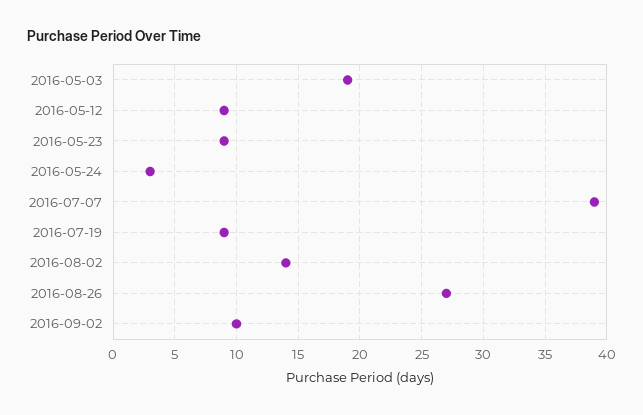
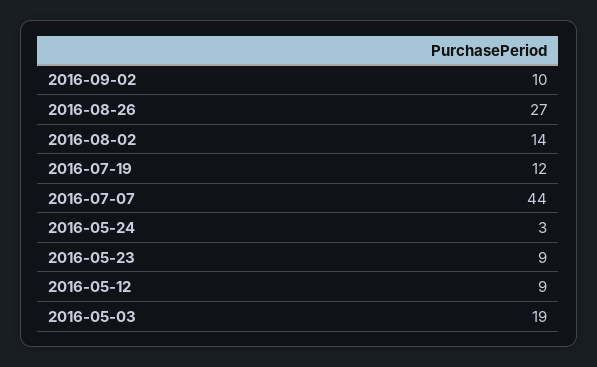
  {
    "2016-05-03": 19,
    "2016-05-12": 9,
    "2016-05-23": 9,
    "2016-05-24": 3,
-   "2016-07-07": 39,
+   "2016-07-07": 44,
-   "2016-07-19": 9,
+   "2016-07-19": 12,
    "2016-08-02": 14,
    "2016-08-26": 27,
    "2016-09-02": 10
  }

